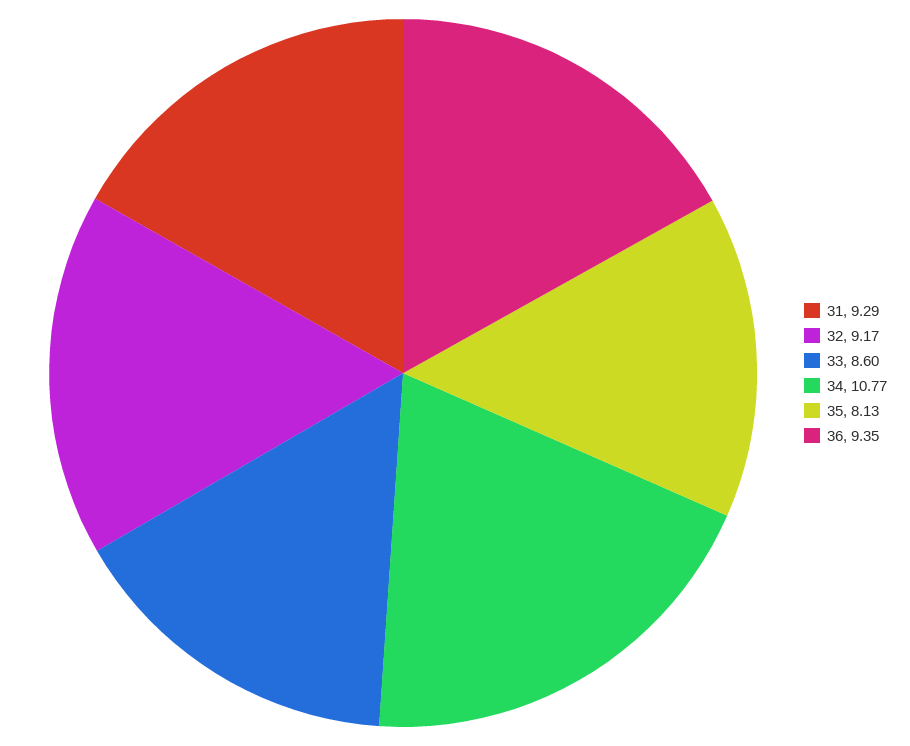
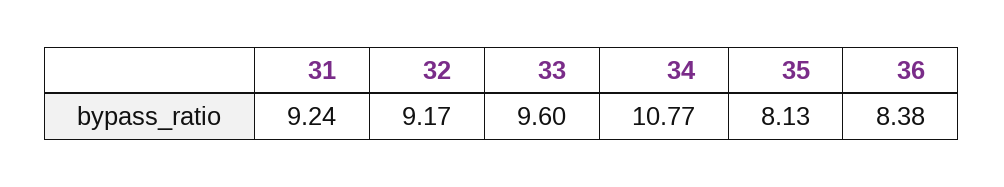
  {
-   "31": 9.29,
+   "31": 9.24,
    "32": 9.17,
-   "33": 8.6,
+   "33": 9.6,
    "34": 10.77,
    "35": 8.13,
-   "36": 9.35
+   "36": 8.38
  }

